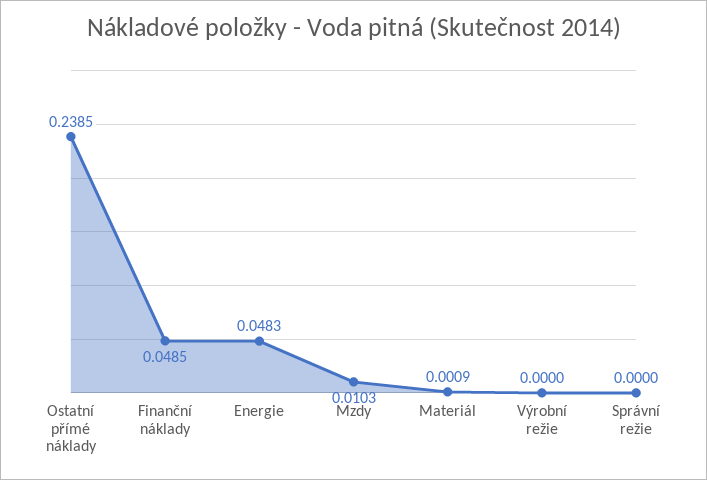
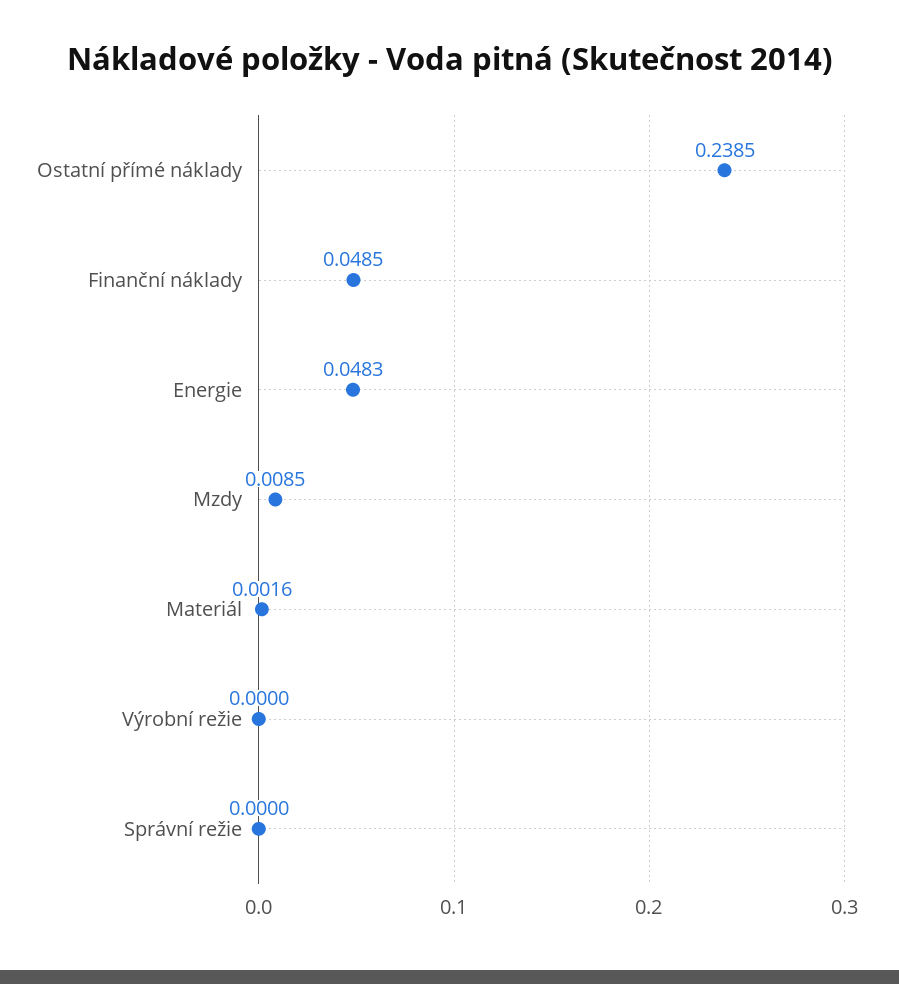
  {
    "Ostatní přímé náklady": 0.2385,
    "Finanční náklady": 0.0485,
    "Energie": 0.0483,
-   "Mzdy": 0.0103,
+   "Mzdy": 0.0085,
-   "Materiál": 0.0009,
+   "Materiál": 0.0016,
    "Výrobní režie": 0,
    "Správní režie": 0
  }

